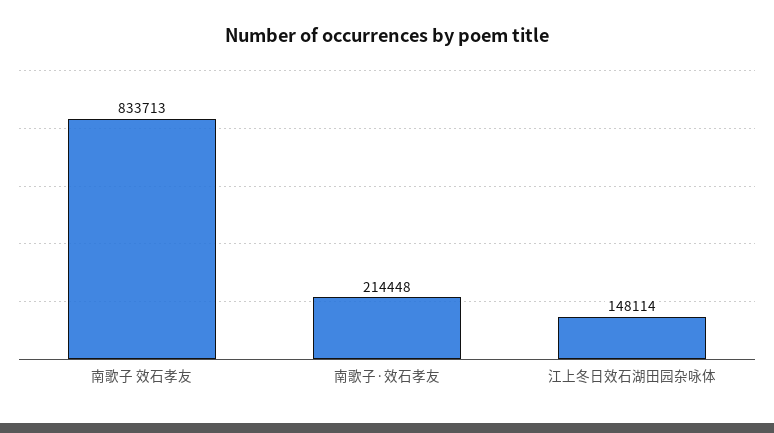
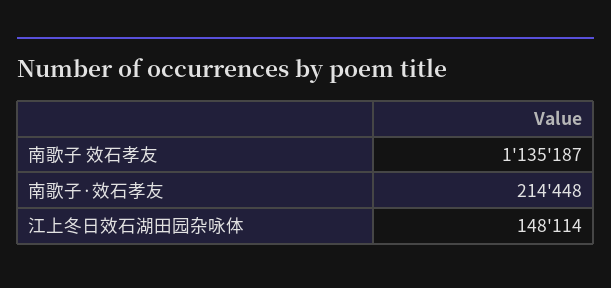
  {
-   "南歌子 效石孝友": 833713,
+   "南歌子 效石孝友": 1135187,
    "南歌子·效石孝友": 214448,
    "江上冬日效石湖田园杂咏体": 148114
  }

